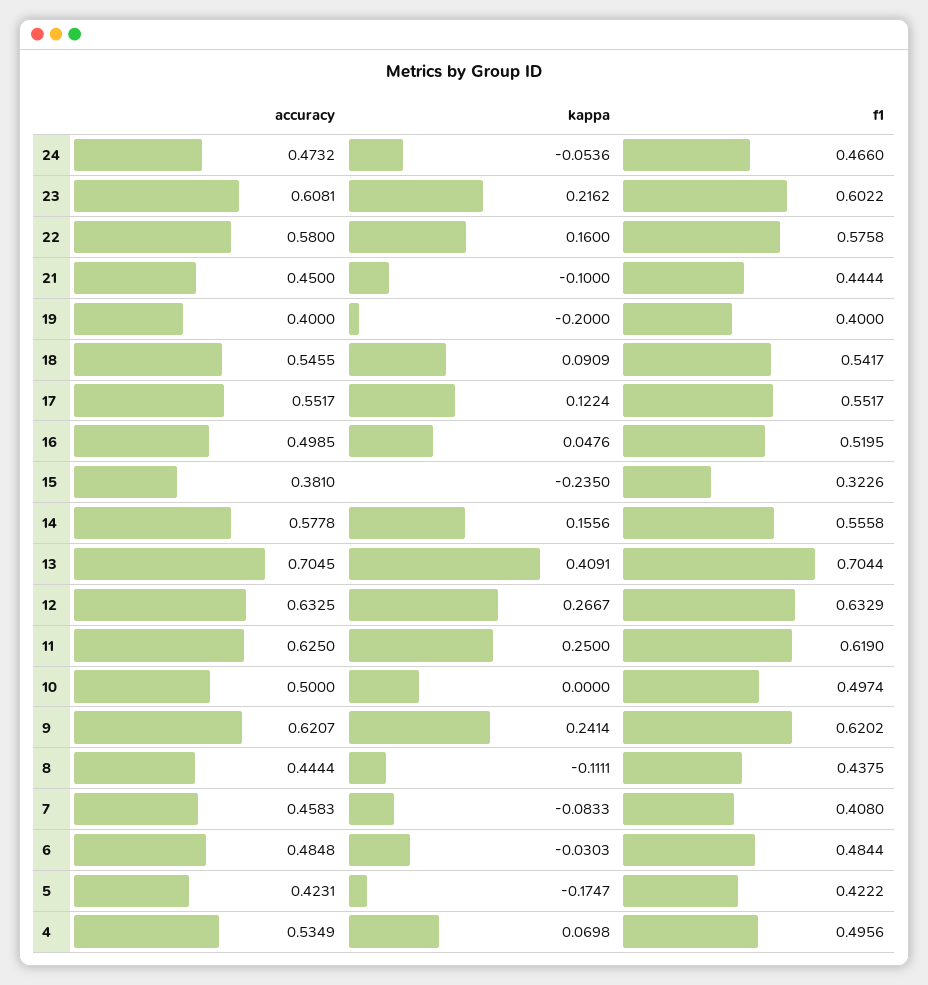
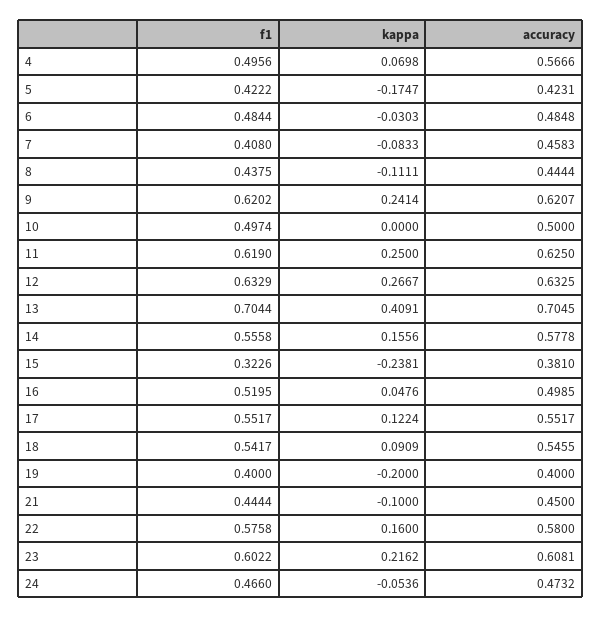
  {
    "accuracy": {
      "24": 0.4732,
      "23": 0.6081,
      "22": 0.58,
      "21": 0.45,
      "19": 0.4,
      "18": 0.5455,
      "17": 0.5517,
      "16": 0.4985,
      "15": 0.381,
      "14": 0.5778,
      "13": 0.7045,
      "12": 0.6325,
      "11": 0.625,
      "10": 0.5,
      "9": 0.6207,
      "8": 0.4444,
      "7": 0.4583,
      "6": 0.4848,
      "5": 0.4231,
-     "4": 0.5349
+     "4": 0.5666
    },
    "kappa": {
      "24": -0.0536,
      "23": 0.2162,
      "22": 0.16,
      "21": -0.1,
      "19": -0.2,
      "18": 0.0909,
      "17": 0.1224,
      "16": 0.0476,
-     "15": -0.235,
+     "15": -0.2381,
      "14": 0.1556,
      "13": 0.4091,
      "12": 0.2667,
      "11": 0.25,
      "10": 0,
      "9": 0.2414,
      "8": -0.1111,
      "7": -0.0833,
      "6": -0.0303,
      "5": -0.1747,
      "4": 0.0698
    },
    "f1": {
      "24": 0.466,
      "23": 0.6022,
      "22": 0.5758,
      "21": 0.4444,
      "19": 0.4,
      "18": 0.5417,
      "17": 0.5517,
      "16": 0.5195,
      "15": 0.3226,
      "14": 0.5558,
      "13": 0.7044,
      "12": 0.6329,
      "11": 0.619,
      "10": 0.4974,
      "9": 0.6202,
      "8": 0.4375,
      "7": 0.408,
      "6": 0.4844,
      "5": 0.4222,
      "4": 0.4956
    }
  }

